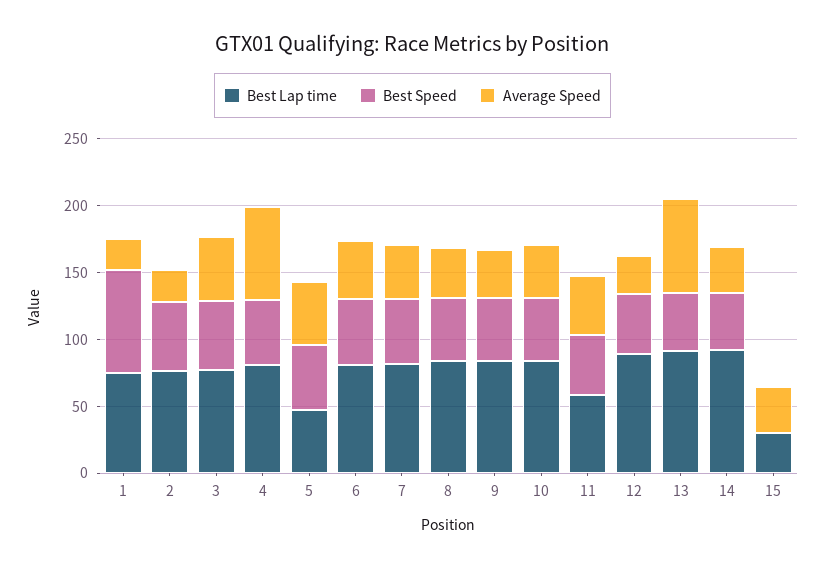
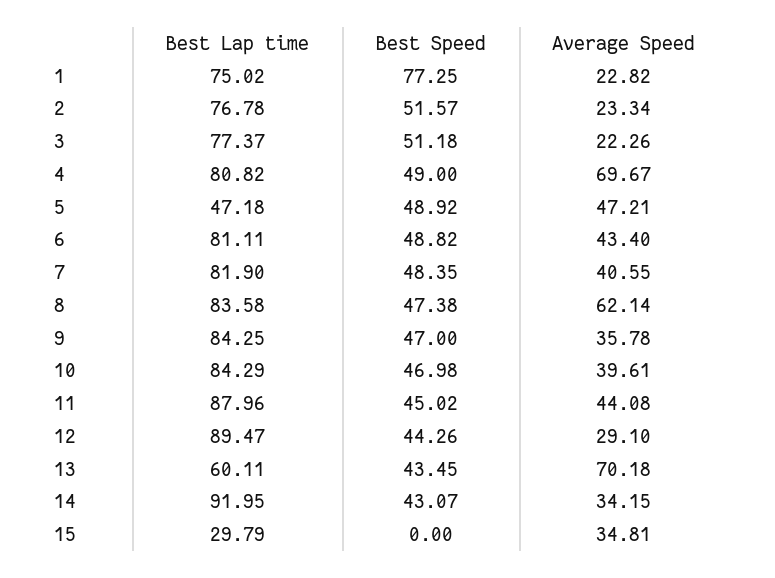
  {
    "Best Lap time": {
      "1": 75.02,
      "2": 76.78,
      "3": 77.37,
      "4": 80.82,
      "5": 47.18,
      "6": 81.11,
      "7": 81.9,
      "8": 83.58,
      "9": 84.25,
      "10": 84.29,
-     "11": 60,
+     "11": 87.96,
      "12": 89.47,
-     "13": 90,
+     "13": 60.11,
      "14": 91.95,
      "15": 29.79
    },
    "Best Speed": {
      "1": 77.25,
      "2": 51.57,
      "3": 51.18,
      "4": 49,
      "5": 48.92,
      "6": 48.82,
      "7": 48.35,
      "8": 47.38,
      "9": 47,
      "10": 46.98,
      "11": 45.02,
      "12": 44.26,
      "13": 43.45,
      "14": 43.07,
      "15": 0
    },
    "Average Speed": {
      "1": 22.82,
      "2": 23.34,
-     "3": 50,
+     "3": 22.26,
      "4": 69.67,
      "5": 47.21,
      "6": 43.4,
      "7": 40.55,
-     "8": 40,
+     "8": 62.14,
      "9": 35.78,
      "10": 39.61,
      "11": 44.08,
      "12": 29.1,
      "13": 70.18,
      "14": 34.15,
      "15": 34.81
    }
  }

